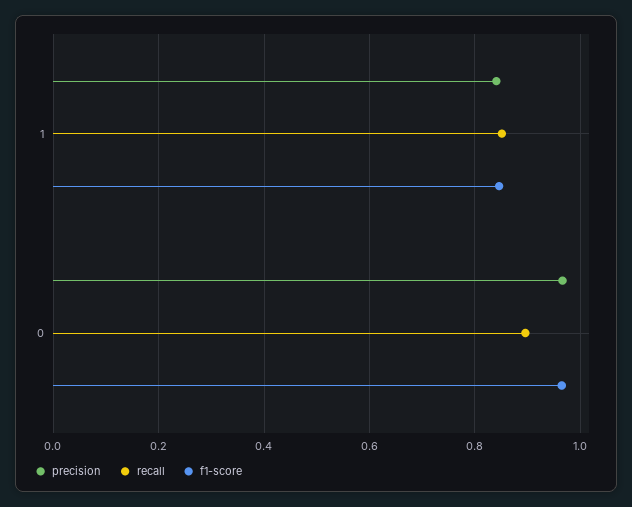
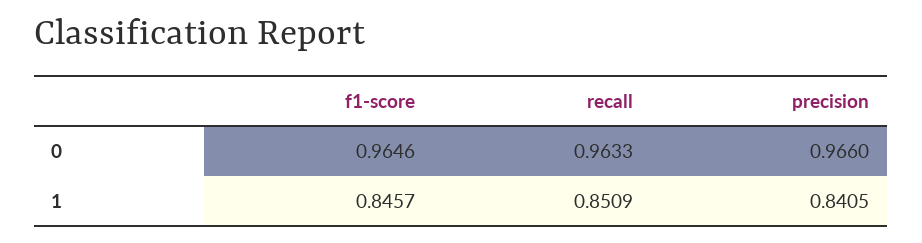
  {
    "precision": {
      "1": 0.8405,
      "0": 0.966
    },
    "recall": {
      "1": 0.8509,
-     "0": 0.9
+     "0": 0.9633
    },
    "f1-score": {
      "1": 0.8457,
      "0": 0.9646
    }
  }

